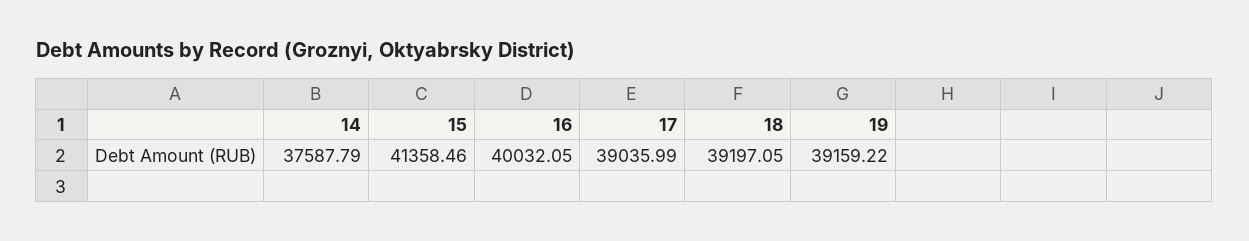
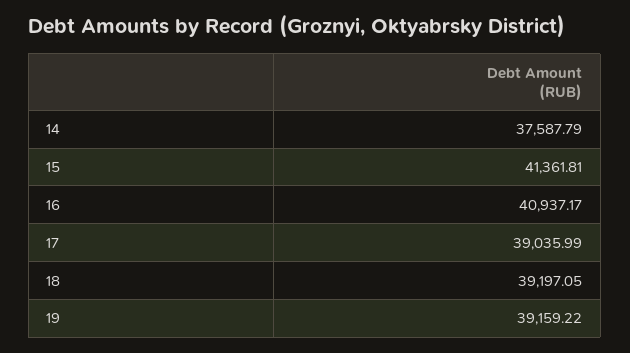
  {
    "14": 37587.79,
-   "15": 41358.46,
+   "15": 41361.81,
-   "16": 40032.05,
+   "16": 40937.17,
    "17": 39035.99,
    "18": 39197.05,
    "19": 39159.22
  }

